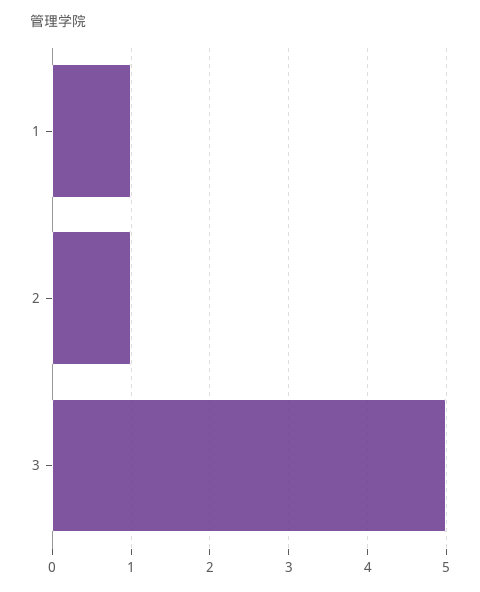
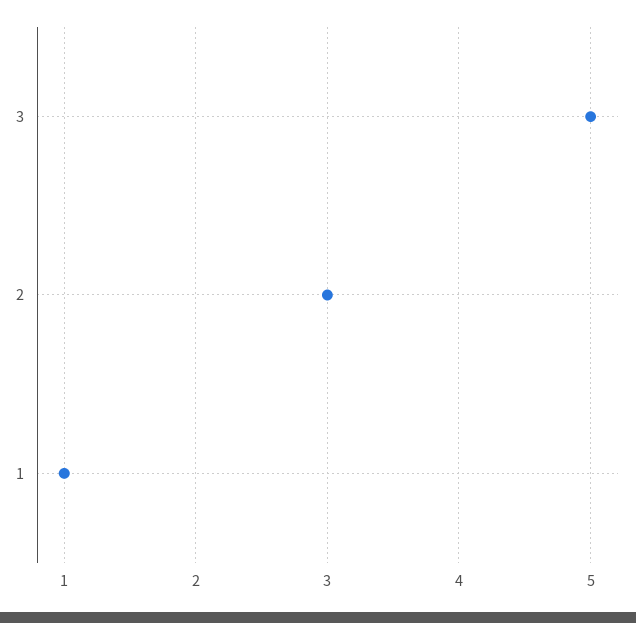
  {
    "1": 1,
-   "2": 1,
+   "2": 3,
    "3": 5
  }

